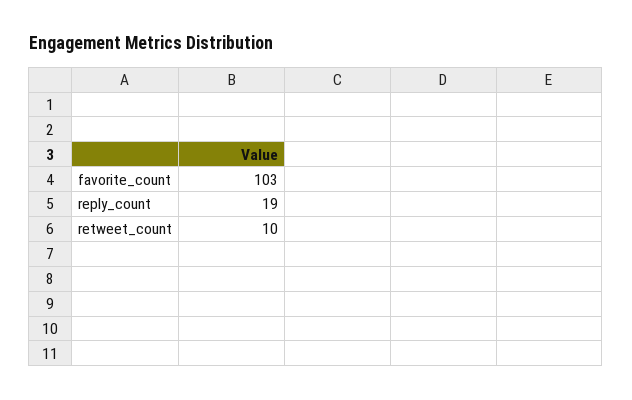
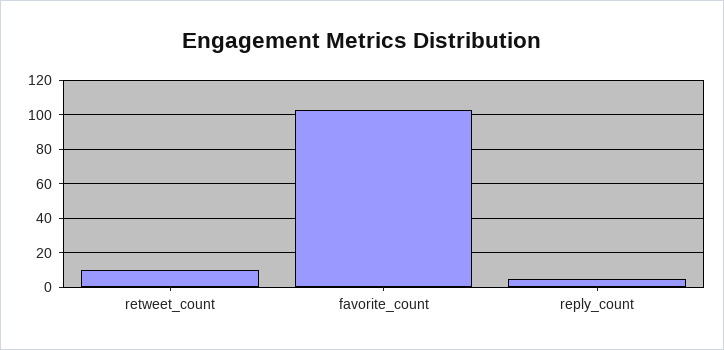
  {
    "favorite_count": 103,
-   "reply_count": 19,
+   "reply_count": 5,
    "retweet_count": 10
  }

